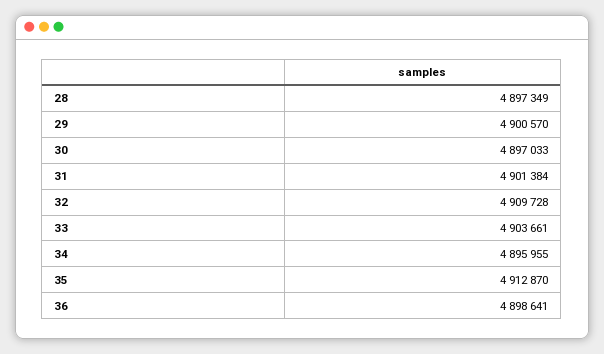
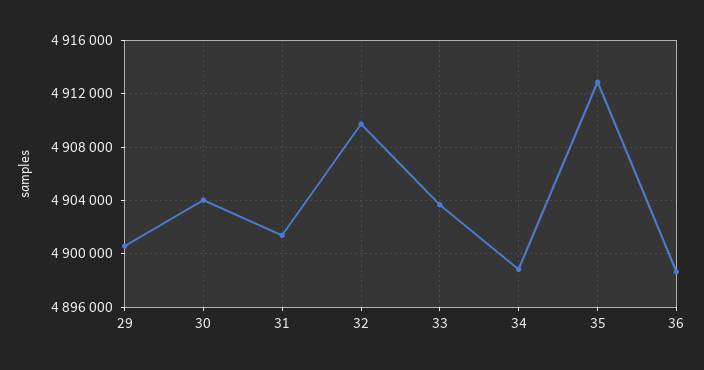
  {
-   "28": 4897349,
    "29": 4900570,
-   "30": 4897033,
+   "30": 4904000,
    "31": 4901384,
    "32": 4909728,
    "33": 4903661,
-   "34": 4895955,
+   "34": 4899000,
    "35": 4912870,
    "36": 4898641
  }

